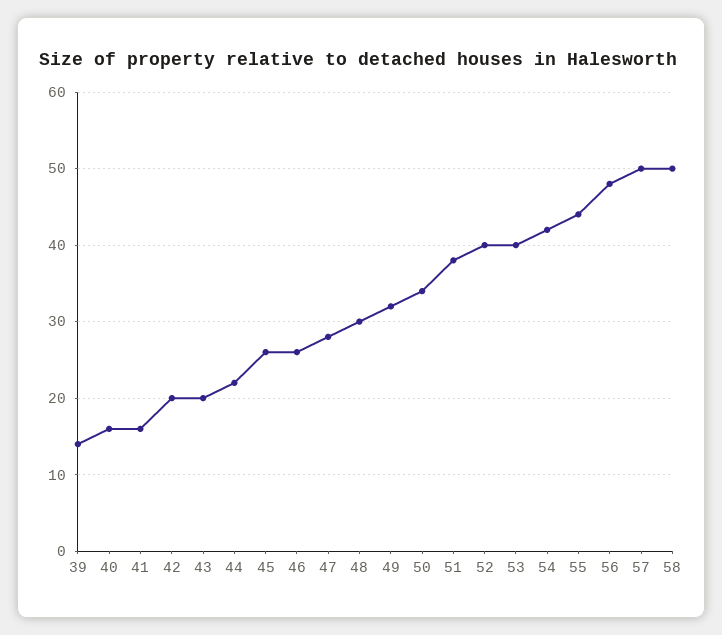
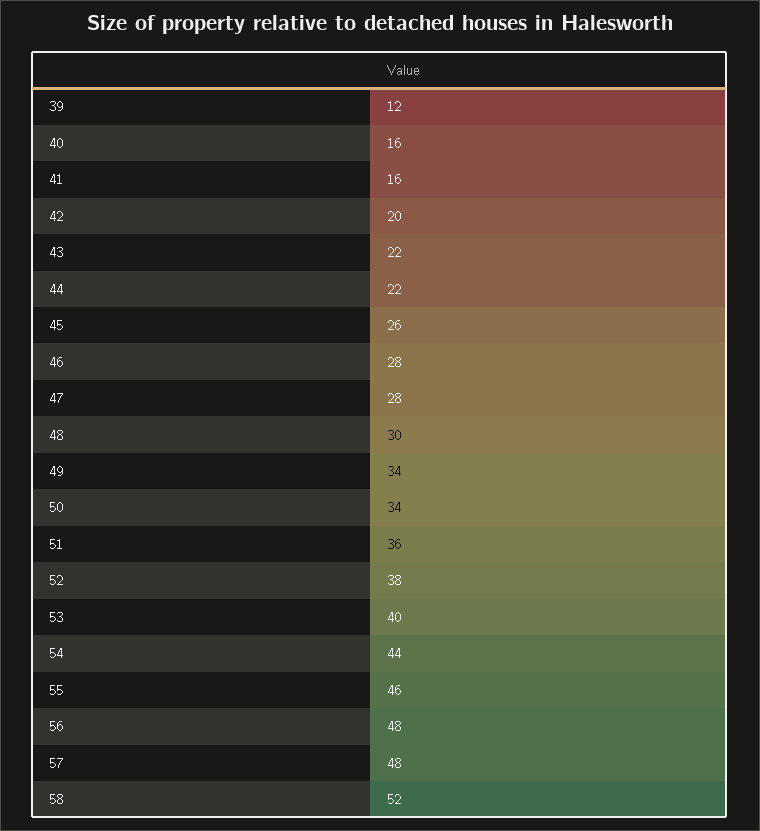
  {
-   "39": 14,
+   "39": 12,
    "40": 16,
    "41": 16,
    "42": 20,
-   "43": 20,
+   "43": 22,
    "44": 22,
    "45": 26,
-   "46": 26,
+   "46": 28,
    "47": 28,
    "48": 30,
-   "49": 32,
+   "49": 34,
    "50": 34,
-   "51": 38,
+   "51": 36,
-   "52": 40,
+   "52": 38,
    "53": 40,
-   "54": 42,
+   "54": 44,
-   "55": 44,
+   "55": 46,
    "56": 48,
-   "57": 50,
+   "57": 48,
-   "58": 50
+   "58": 52
  }

